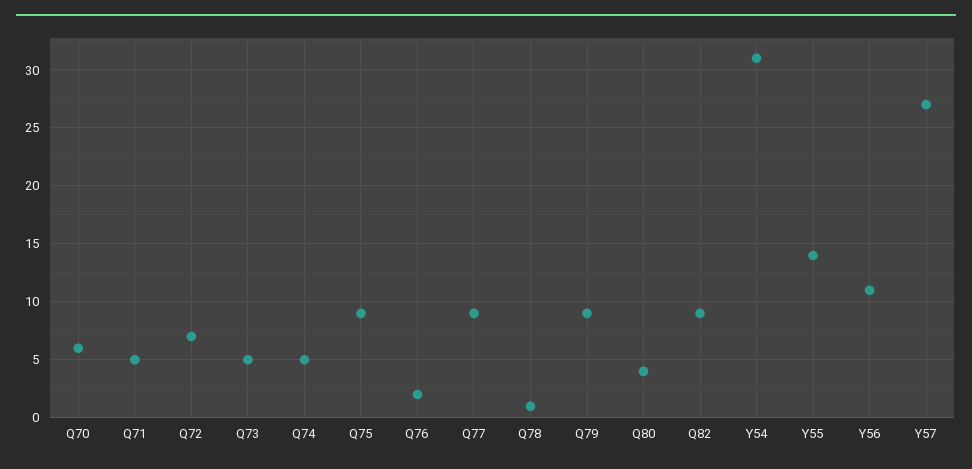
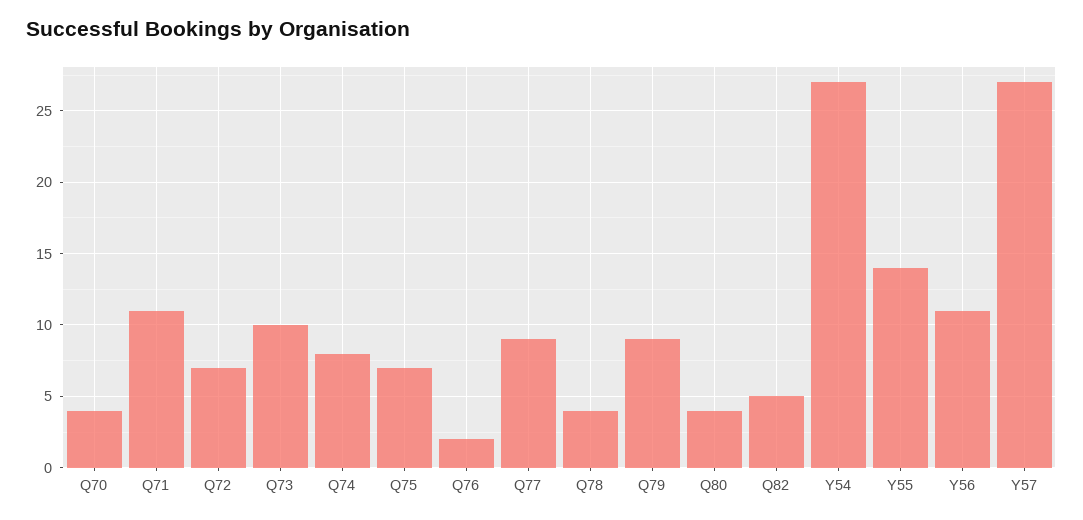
  {
-   "Q70": 6,
+   "Q70": 4,
-   "Q71": 5,
+   "Q71": 11,
    "Q72": 7,
-   "Q73": 5,
+   "Q73": 10,
-   "Q74": 5,
+   "Q74": 8,
-   "Q75": 9,
+   "Q75": 7,
    "Q76": 2,
    "Q77": 9,
-   "Q78": 1,
+   "Q78": 4,
    "Q79": 9,
    "Q80": 4,
-   "Q82": 9,
+   "Q82": 5,
-   "Y54": 31,
+   "Y54": 27,
    "Y55": 14,
    "Y56": 11,
    "Y57": 27
  }

